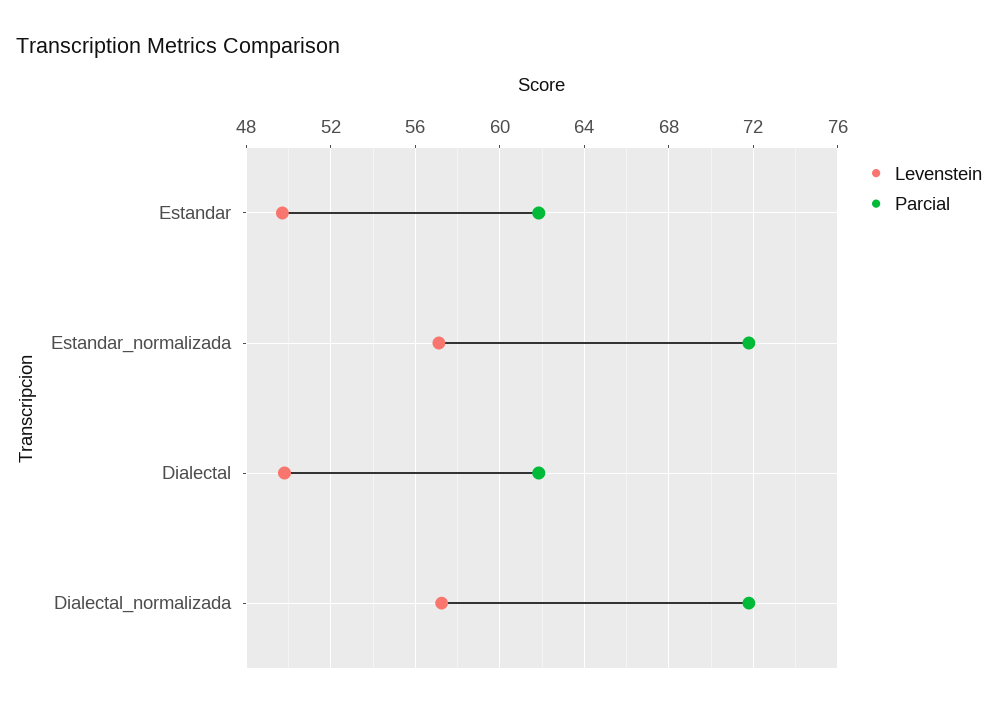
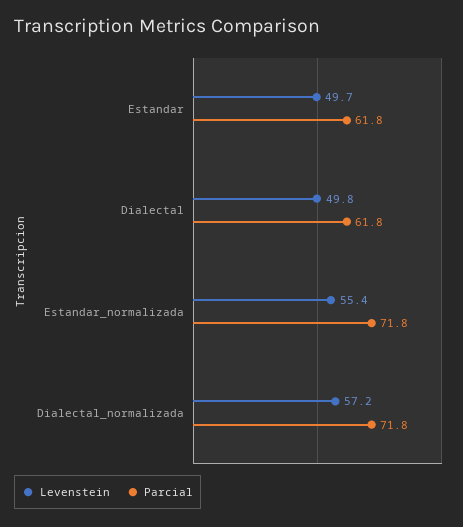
  {
    "Levenstein": {
      "Estandar": 49.7,
-     "Estandar_normalizada": 57,
+     "Estandar_normalizada": 55.4,
      "Dialectal": 49.8,
      "Dialectal_normalizada": 57.2
    },
    "Parcial": {
      "Estandar": 61.8,
      "Estandar_normalizada": 71.8,
      "Dialectal": 61.8,
      "Dialectal_normalizada": 71.8
    }
  }

